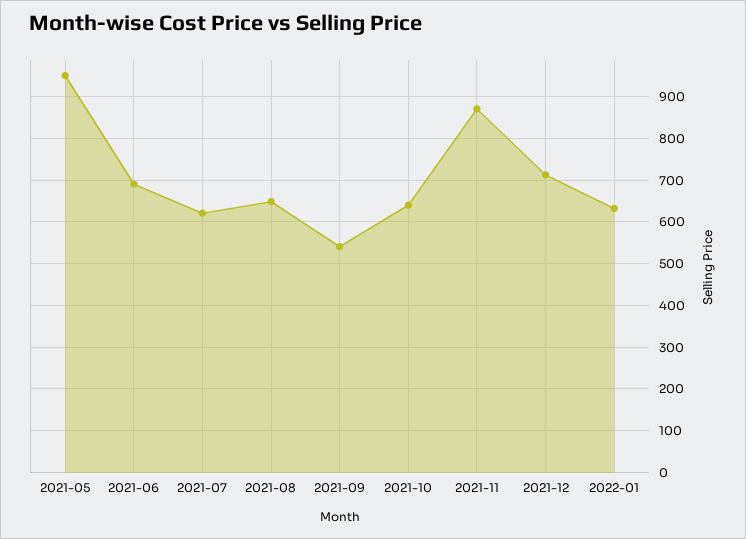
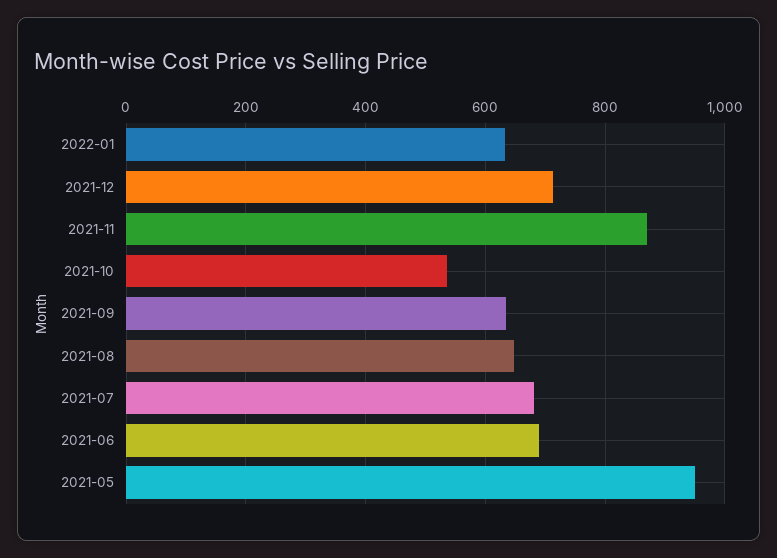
  {
    "2021-05": 940,
    "2021-06": 700,
-   "2021-07": 620,
+   "2021-07": 680,
    "2021-08": 640,
-   "2021-09": 540,
+   "2021-09": 640,
-   "2021-10": 640,
+   "2021-10": 540,
    "2021-11": 880,
    "2021-12": 720,
    "2022-01": 640
  }

